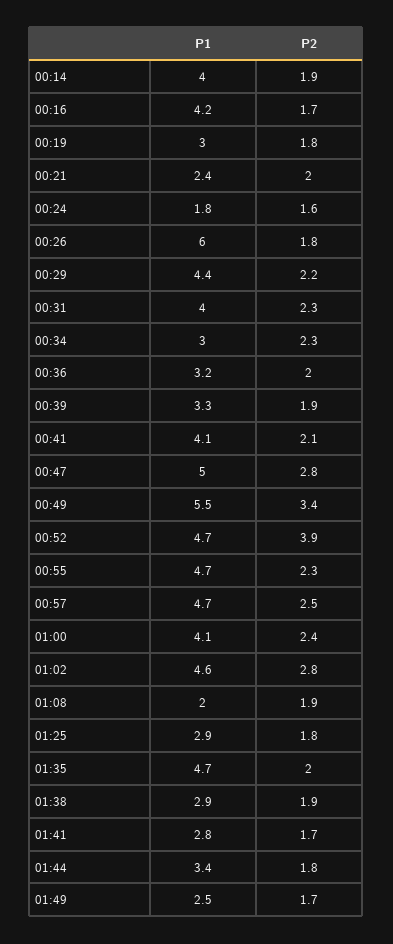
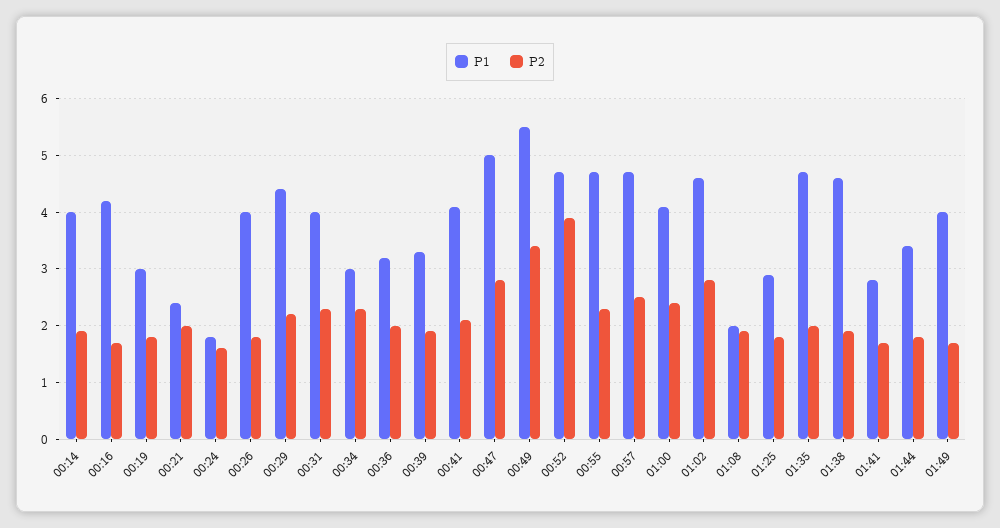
  {
    "P1": {
      "00:14": 4,
      "00:16": 4.2,
      "00:19": 3,
      "00:21": 2.4,
      "00:24": 1.8,
-     "00:26": 6,
+     "00:26": 4,
      "00:29": 4.4,
      "00:31": 4,
      "00:34": 3,
      "00:36": 3.2,
      "00:39": 3.3,
      "00:41": 4.1,
      "00:47": 5,
      "00:49": 5.5,
      "00:52": 4.7,
      "00:55": 4.7,
      "00:57": 4.7,
      "01:00": 4.1,
      "01:02": 4.6,
      "01:08": 2,
      "01:25": 2.9,
      "01:35": 4.7,
-     "01:38": 2.9,
+     "01:38": 4.5,
      "01:41": 2.8,
      "01:44": 3.4,
-     "01:49": 2.5
+     "01:49": 4
    },
    "P2": {
      "00:14": 1.9,
      "00:16": 1.7,
      "00:19": 1.8,
      "00:21": 2,
      "00:24": 1.6,
      "00:26": 1.8,
      "00:29": 2.2,
      "00:31": 2.3,
      "00:34": 2.3,
      "00:36": 2,
      "00:39": 1.9,
      "00:41": 2.1,
      "00:47": 2.8,
      "00:49": 3.4,
      "00:52": 3.9,
      "00:55": 2.3,
      "00:57": 2.5,
      "01:00": 2.4,
      "01:02": 2.8,
      "01:08": 1.9,
      "01:25": 1.8,
      "01:35": 2,
      "01:38": 1.9,
      "01:41": 1.7,
      "01:44": 1.8,
      "01:49": 1.7
    }
  }

